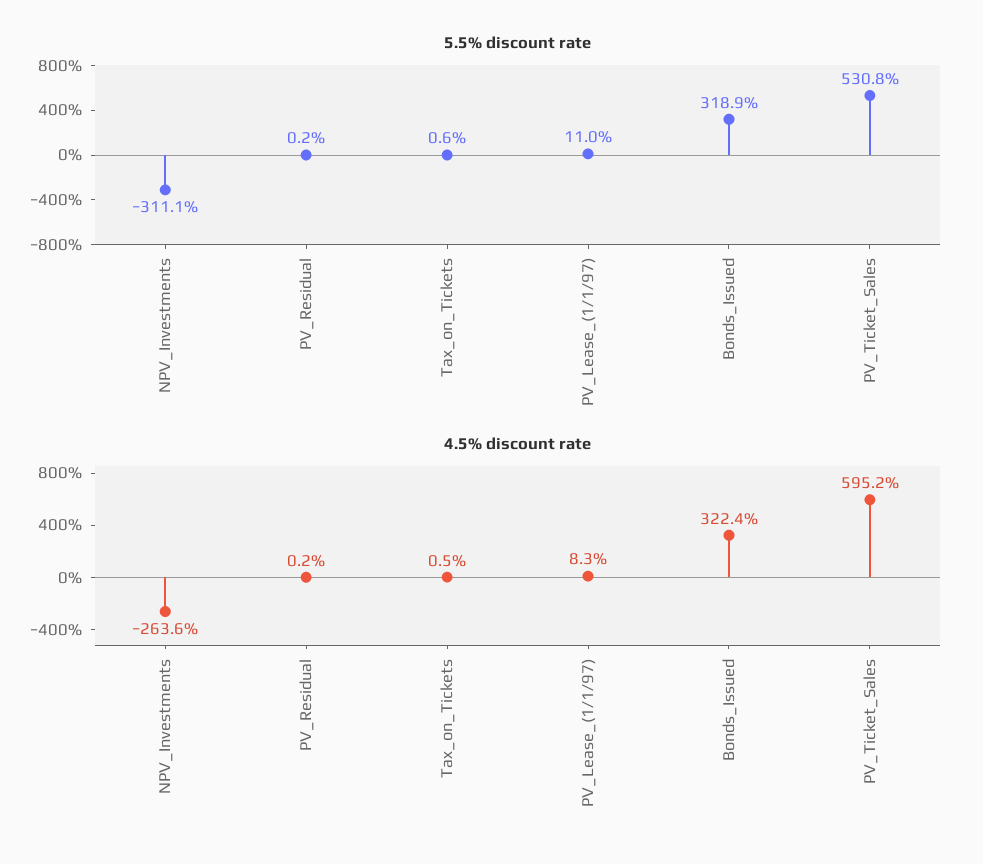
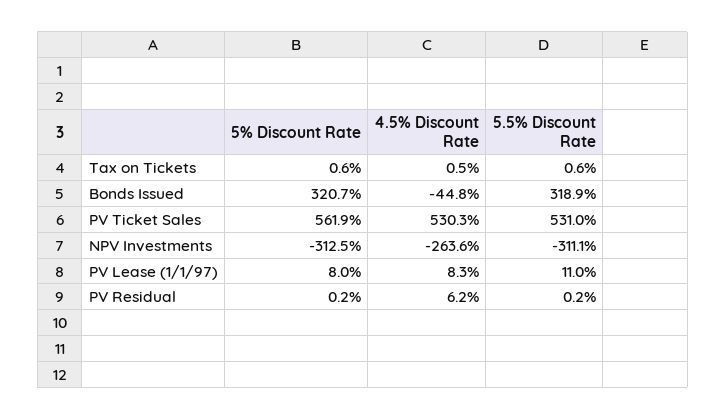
  {
    "5.5% discount rate": {
      "NPV_Investments": -311.1,
      "PV_Residual": 0.2,
      "Tax_on_Tickets": 0.6,
      "PV_Lease_(1/1/97)": 11,
      "Bonds_Issued": 318.9,
-     "PV_Ticket_Sales": 530.8
+     "PV_Ticket_Sales": 531
    },
    "4.5% discount rate": {
      "NPV_Investments": -263.6,
-     "PV_Residual": 0.2,
+     "PV_Residual": 6.2,
      "Tax_on_Tickets": 0.5,
      "PV_Lease_(1/1/97)": 8.3,
-     "Bonds_Issued": 322.4,
+     "Bonds_Issued": -44.8,
-     "PV_Ticket_Sales": 595.2
+     "PV_Ticket_Sales": 530.3
-   }
+   },
+   "5% Discount Rate": {
+     "Tax_on_Tickets": 0.6,
+     "Bonds_Issued": 320.7,
+     "PV_Ticket_Sales": 561.9,
+     "NPV_Investments": -312.5,
+     "PV_Lease_(1/1/97)": 8,
+     "PV_Residual": 0.2
+   }
  }

